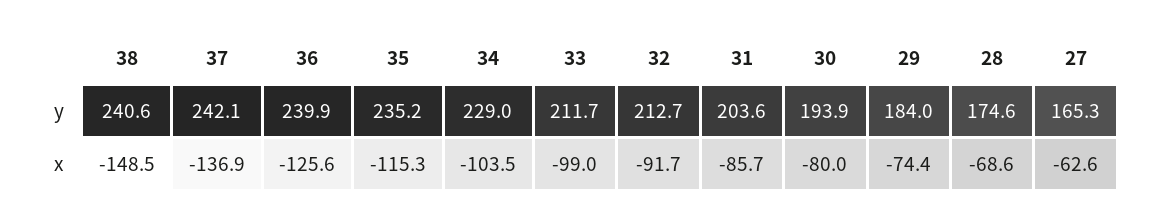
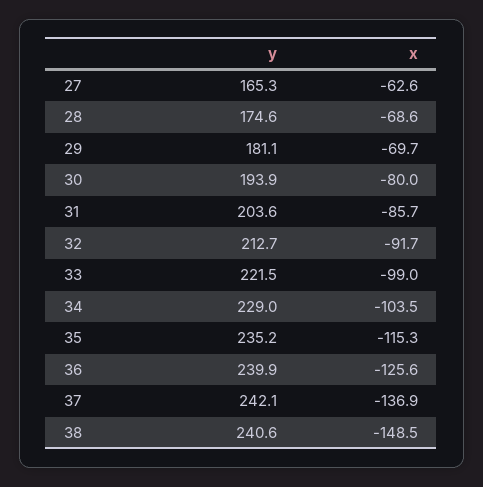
  {
    "38": {
      "y": 240.6,
      "x": -148.5
    },
    "37": {
      "y": 242.1,
      "x": -136.9
    },
    "36": {
      "y": 239.9,
      "x": -125.6
    },
    "35": {
      "y": 235.2,
      "x": -115.3
    },
    "34": {
      "y": 229,
      "x": -103.5
    },
    "33": {
-     "y": 211.7,
+     "y": 221.5,
      "x": -99
    },
    "32": {
      "y": 212.7,
      "x": -91.7
    },
    "31": {
      "y": 203.6,
      "x": -85.7
    },
    "30": {
      "y": 193.9,
      "x": -80
    },
    "29": {
-     "y": 184,
+     "y": 181.1,
-     "x": -74.4
+     "x": -69.7
    },
    "28": {
      "y": 174.6,
      "x": -68.6
    },
    "27": {
      "y": 165.3,
      "x": -62.6
    }
  }

